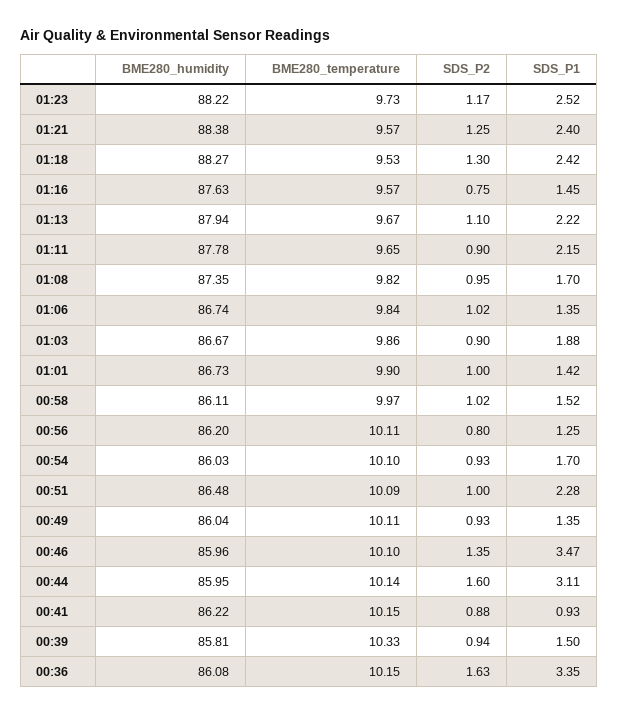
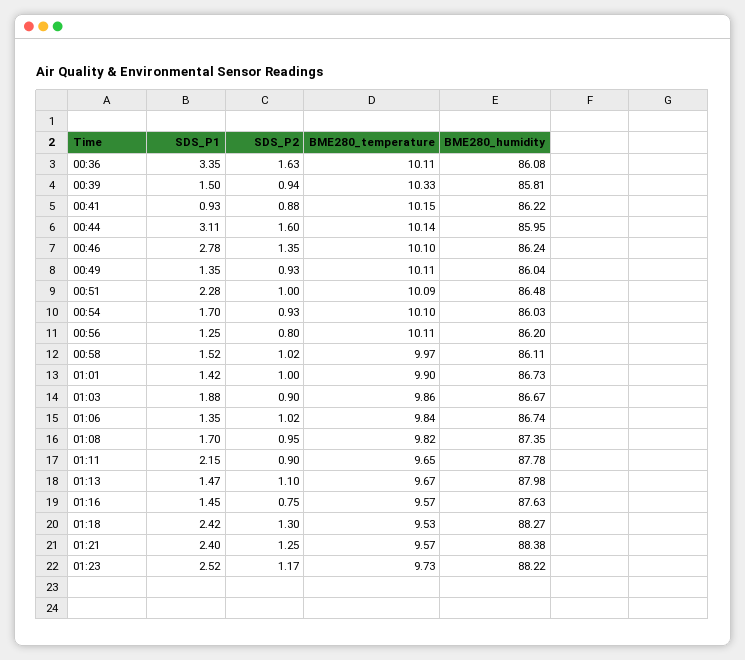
  {
    "BME280_humidity": {
      "01:23": 88.22,
      "01:21": 88.38,
      "01:18": 88.27,
      "01:16": 87.63,
-     "01:13": 87.94,
+     "01:13": 87.98,
      "01:11": 87.78,
      "01:08": 87.35,
      "01:06": 86.74,
      "01:03": 86.67,
      "01:01": 86.73,
      "00:58": 86.11,
      "00:56": 86.2,
      "00:54": 86.03,
      "00:51": 86.48,
      "00:49": 86.04,
-     "00:46": 85.96,
+     "00:46": 86.24,
      "00:44": 85.95,
      "00:41": 86.22,
      "00:39": 85.81,
      "00:36": 86.08
    },
    "BME280_temperature": {
      "01:23": 9.73,
      "01:21": 9.57,
      "01:18": 9.53,
      "01:16": 9.57,
      "01:13": 9.67,
      "01:11": 9.65,
      "01:08": 9.82,
      "01:06": 9.84,
      "01:03": 9.86,
      "01:01": 9.9,
      "00:58": 9.97,
      "00:56": 10.11,
      "00:54": 10.1,
      "00:51": 10.09,
      "00:49": 10.11,
      "00:46": 10.1,
      "00:44": 10.14,
      "00:41": 10.15,
      "00:39": 10.33,
-     "00:36": 10.15
+     "00:36": 10.11
    },
    "SDS_P2": {
      "01:23": 1.17,
      "01:21": 1.25,
      "01:18": 1.3,
      "01:16": 0.75,
      "01:13": 1.1,
      "01:11": 0.9,
      "01:08": 0.95,
      "01:06": 1.02,
      "01:03": 0.9,
      "01:01": 1,
      "00:58": 1.02,
      "00:56": 0.8,
      "00:54": 0.93,
      "00:51": 1,
      "00:49": 0.93,
      "00:46": 1.35,
      "00:44": 1.6,
      "00:41": 0.88,
      "00:39": 0.94,
      "00:36": 1.63
    },
    "SDS_P1": {
      "01:23": 2.52,
      "01:21": 2.4,
      "01:18": 2.42,
      "01:16": 1.45,
-     "01:13": 2.22,
+     "01:13": 1.47,
      "01:11": 2.15,
      "01:08": 1.7,
      "01:06": 1.35,
      "01:03": 1.88,
      "01:01": 1.42,
      "00:58": 1.52,
      "00:56": 1.25,
      "00:54": 1.7,
      "00:51": 2.28,
      "00:49": 1.35,
-     "00:46": 3.47,
+     "00:46": 2.78,
      "00:44": 3.11,
      "00:41": 0.93,
      "00:39": 1.5,
      "00:36": 3.35
    }
  }

